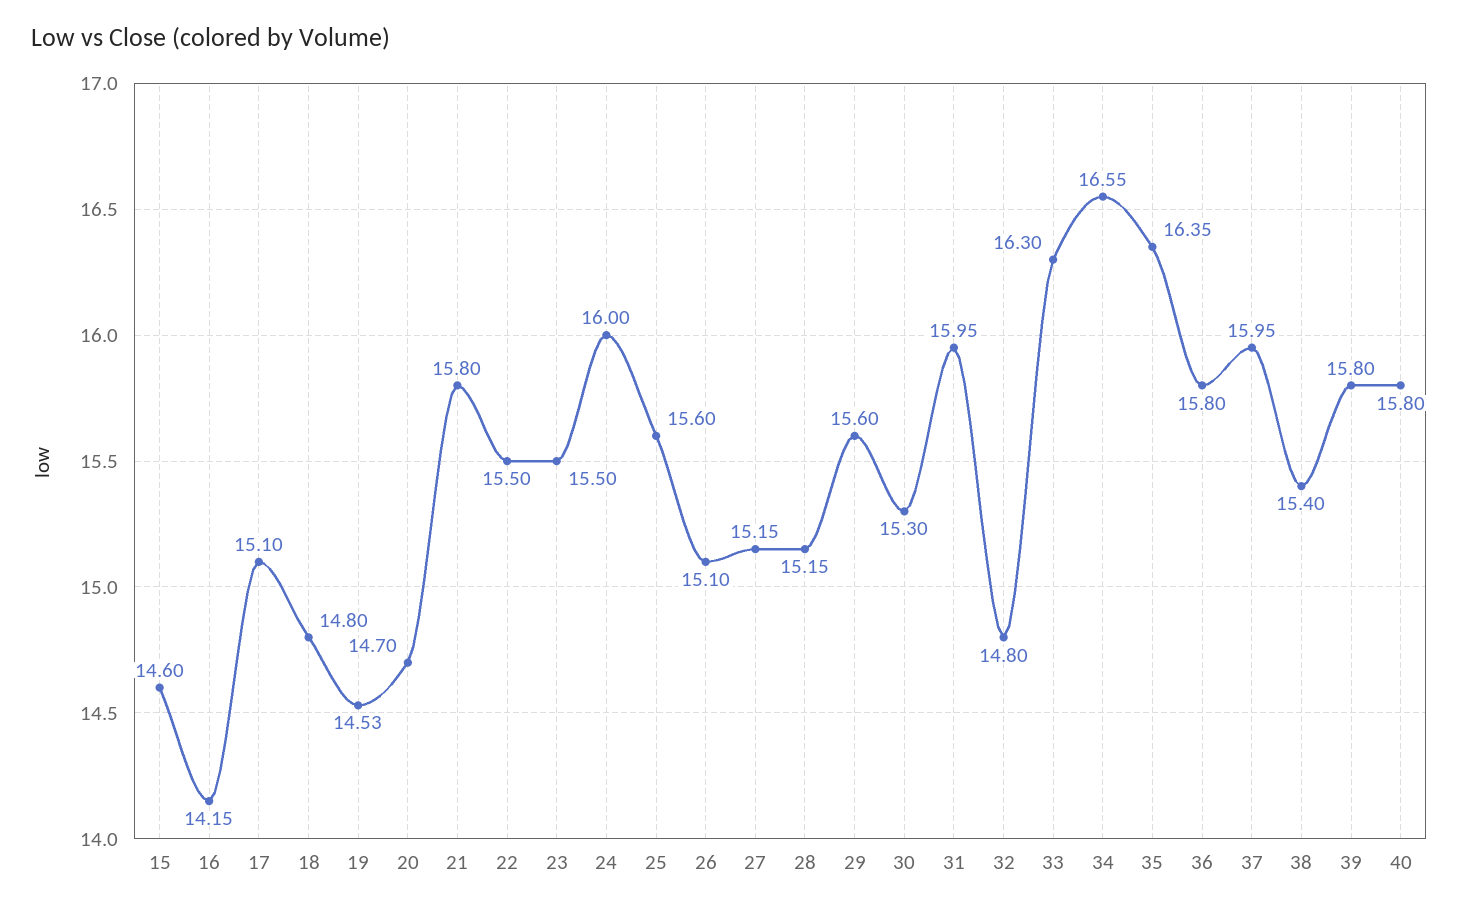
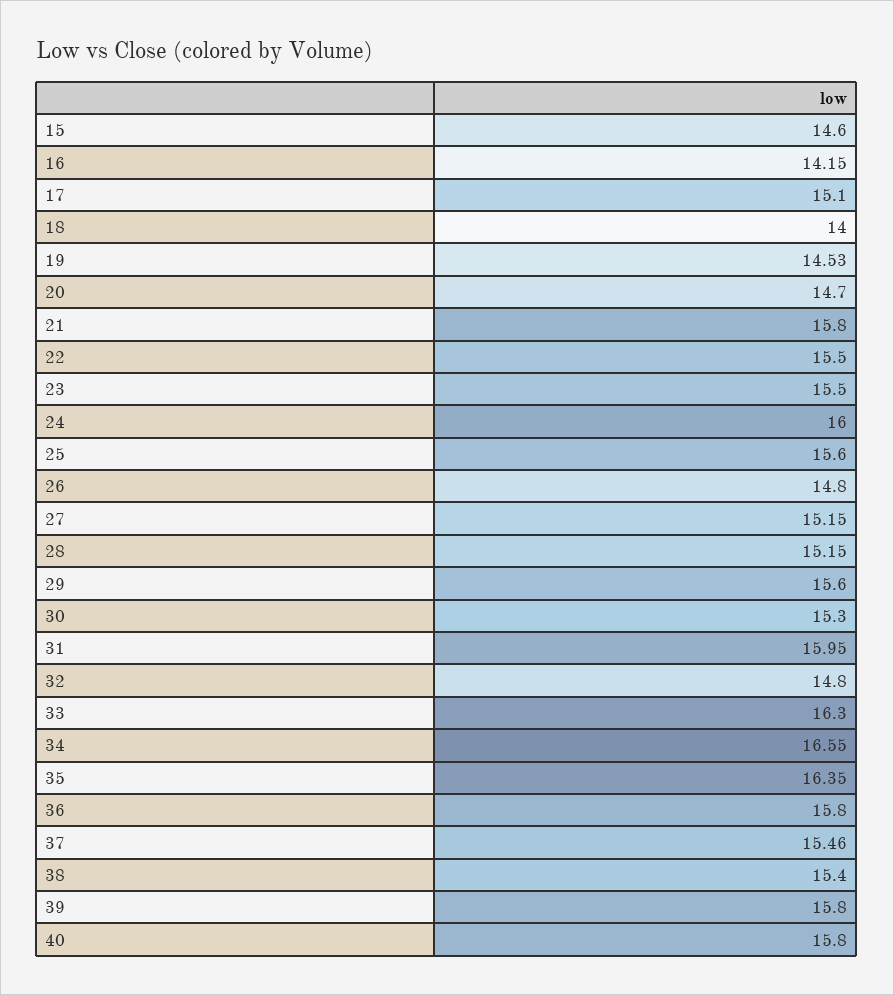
  {
    "15": 14.6,
    "16": 14.15,
    "17": 15.1,
-   "18": 14.8,
+   "18": 14,
    "19": 14.53,
    "20": 14.7,
    "21": 15.8,
    "22": 15.5,
    "23": 15.5,
    "24": 16,
    "25": 15.6,
-   "26": 15.1,
+   "26": 14.8,
    "27": 15.15,
    "28": 15.15,
    "29": 15.6,
    "30": 15.3,
    "31": 15.95,
    "32": 14.8,
    "33": 16.3,
    "34": 16.55,
    "35": 16.35,
    "36": 15.8,
-   "37": 15.95,
+   "37": 15.46,
    "38": 15.4,
    "39": 15.8,
    "40": 15.8
  }

